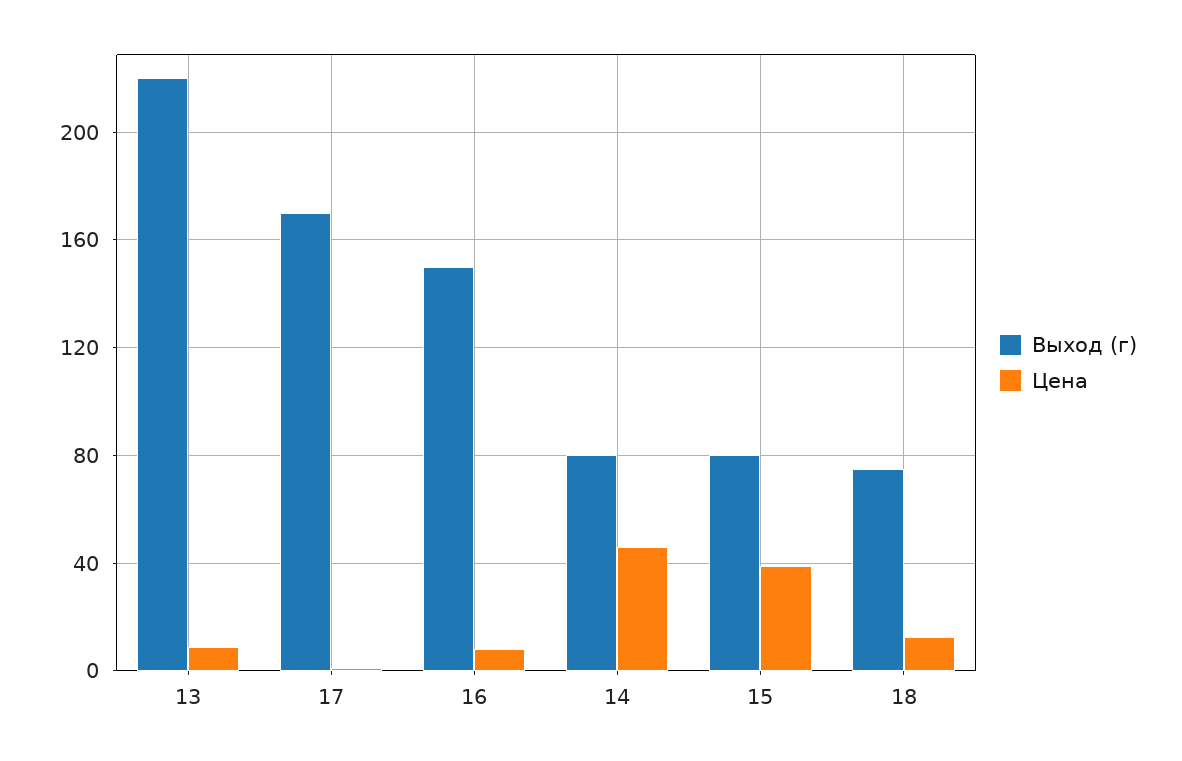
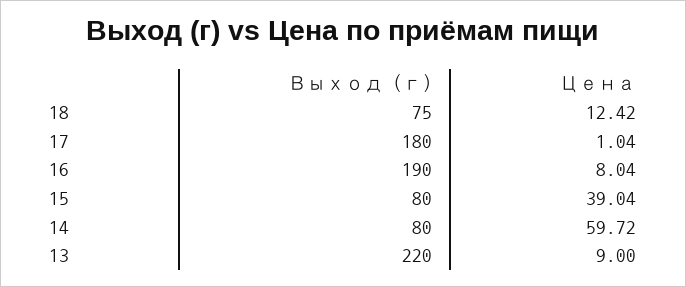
  {
    "Выход (г)": {
      "13": 220,
-     "17": 170,
+     "17": 180,
-     "16": 150,
+     "16": 190,
      "14": 80,
      "15": 80,
      "18": 75
    },
    "Цена": {
      "13": 9,
      "17": 1.04,
      "16": 8.04,
-     "14": 45,
+     "14": 59.72,
      "15": 39.04,
      "18": 12.42
    }
  }

